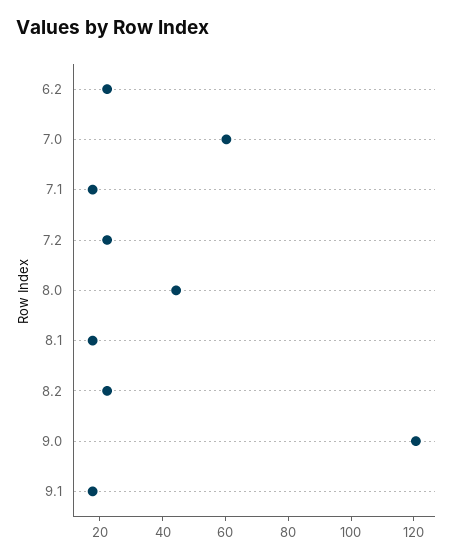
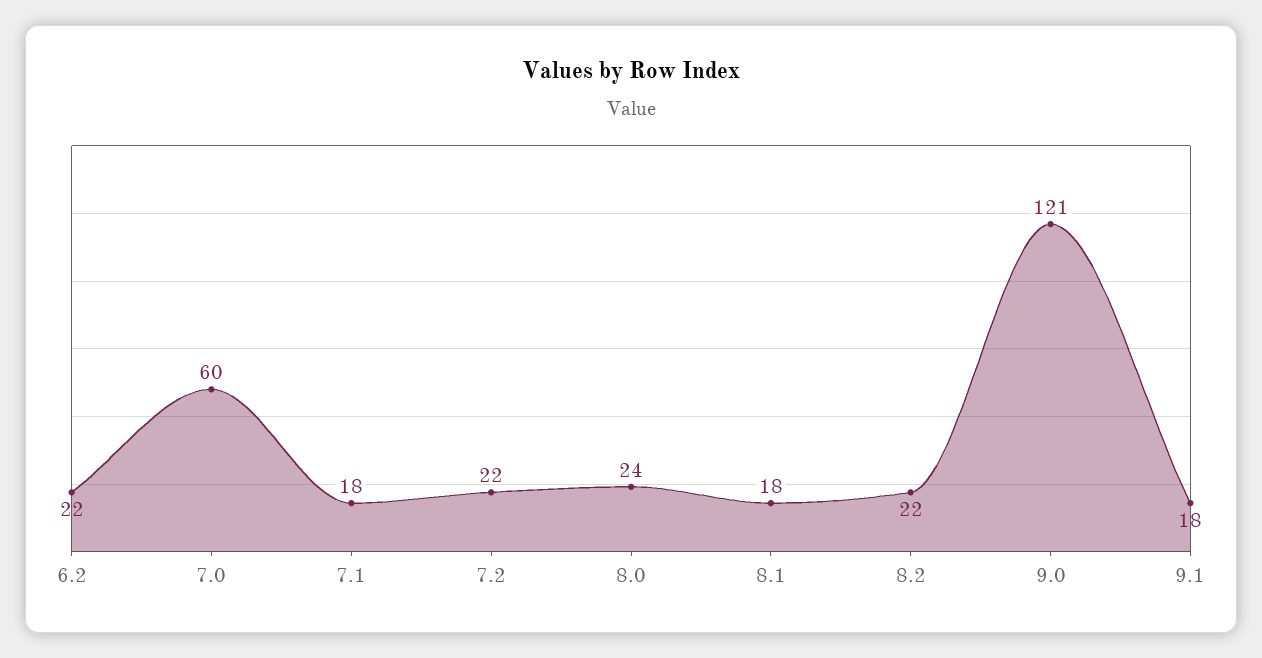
  {
    "6.2": 22,
    "7.0": 60,
    "7.1": 18,
    "7.2": 22,
-   "8.0": 45,
+   "8.0": 24,
    "8.1": 18,
    "8.2": 22,
    "9.0": 121,
    "9.1": 18
  }

